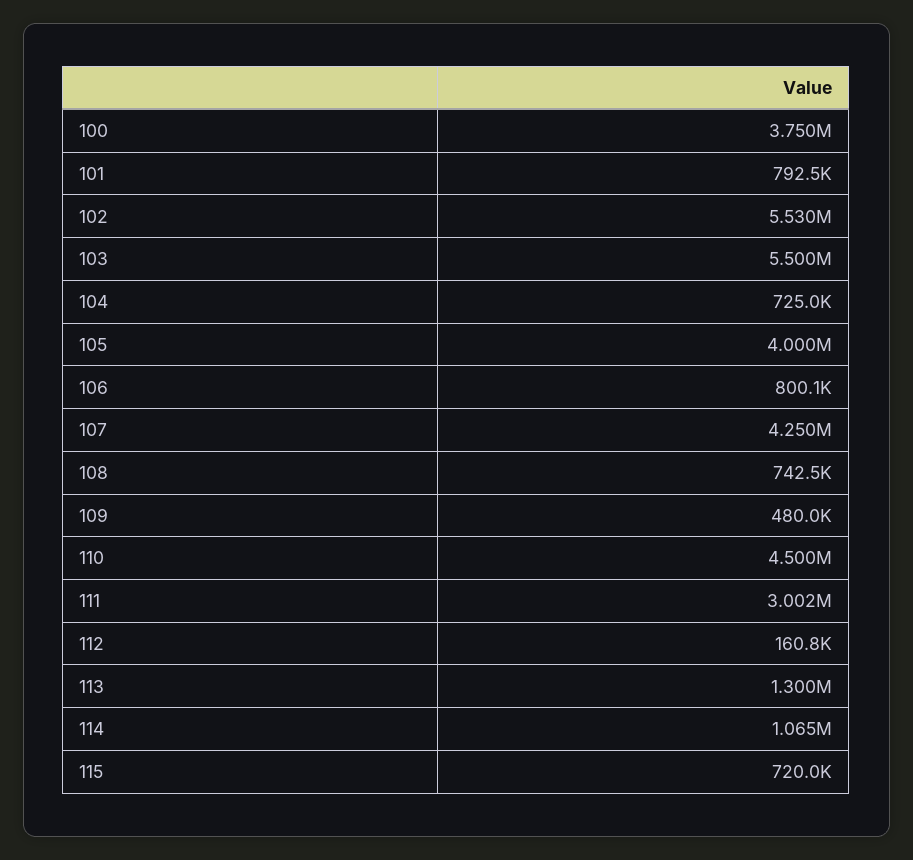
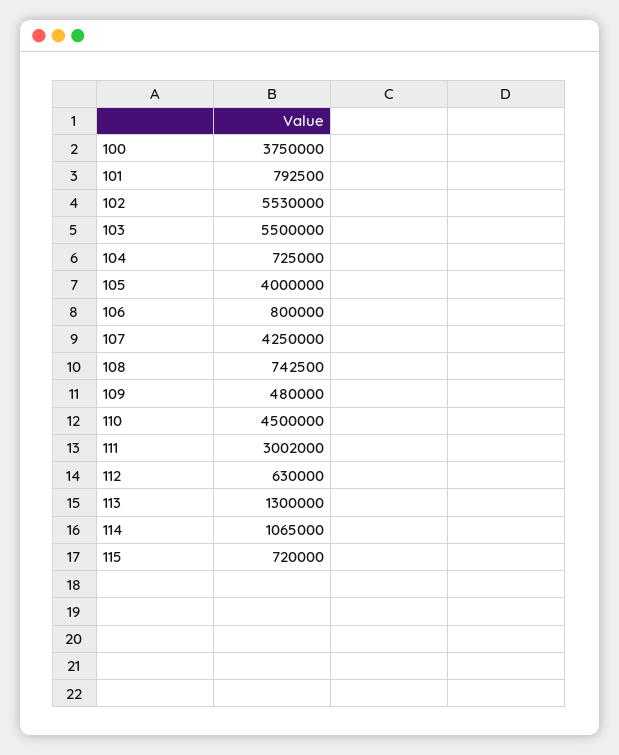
  {
    "100": 3750000,
    "101": 792500,
    "102": 5530000,
    "103": 5500000,
    "104": 725000,
    "105": 4000000,
-   "106": 800100,
+   "106": 800000,
    "107": 4250000,
    "108": 742500,
    "109": 480000,
    "110": 4500000,
    "111": 3002000,
-   "112": 160800,
+   "112": 630000,
    "113": 1300000,
    "114": 1065000,
    "115": 720000
  }

